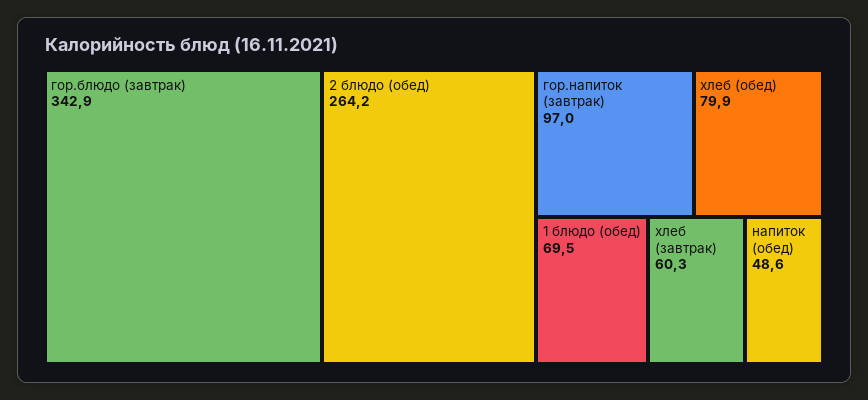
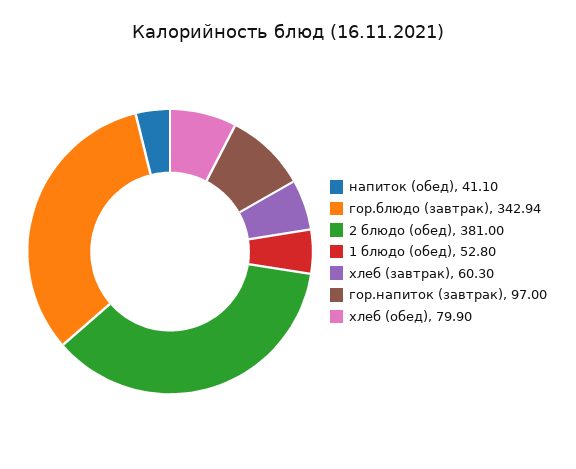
  {
    "гор.блюдо (завтрак)": 342.94,
-   "2 блюдо (обед)": 264.2,
+   "2 блюдо (обед)": 381,
    "гор.напиток (завтрак)": 97,
    "хлеб (обед)": 79.9,
-   "1 блюдо (обед)": 69.5,
+   "1 блюдо (обед)": 52.8,
    "хлеб (завтрак)": 60.3,
-   "напиток (обед)": 48.6
+   "напиток (обед)": 41.1
  }

